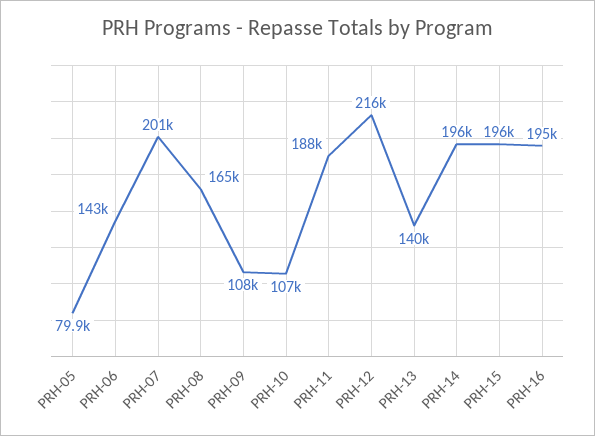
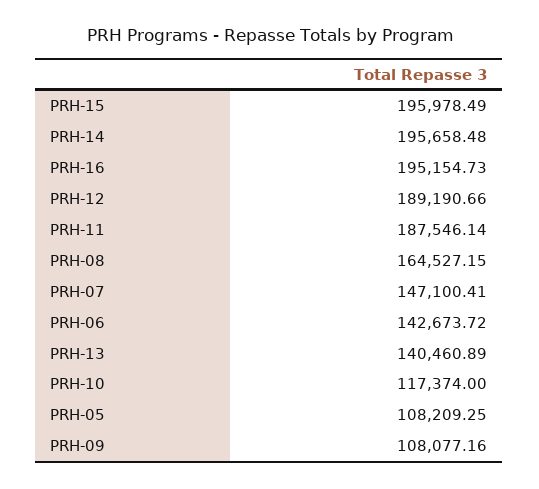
  {
-   "PRH-05": 79900,
+   "PRH-05": 108209.25,
    "PRH-06": 142673.72,
-   "PRH-07": 201000,
+   "PRH-07": 147100.41,
    "PRH-08": 164527.15,
    "PRH-09": 108077.16,
-   "PRH-10": 107000,
+   "PRH-10": 117374,
    "PRH-11": 187546.14,
-   "PRH-12": 216000,
+   "PRH-12": 189190.66,
    "PRH-13": 140460.89,
    "PRH-14": 195658.48,
    "PRH-15": 195978.49,
    "PRH-16": 195154.73
  }

